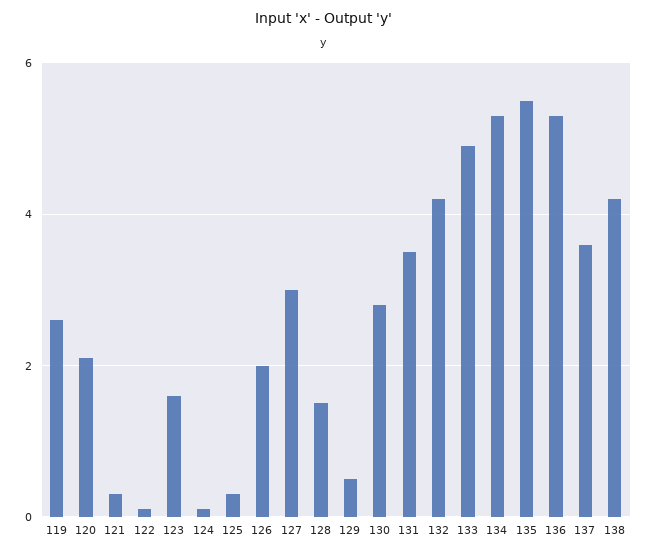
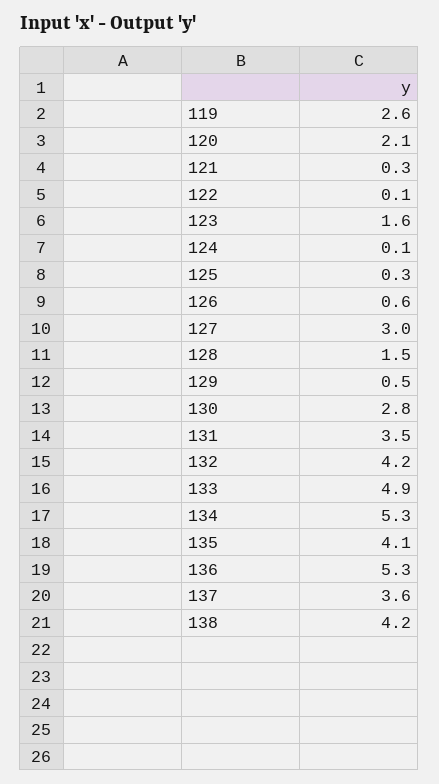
  {
    "119": 2.6,
    "120": 2.1,
    "121": 0.3,
    "122": 0.1,
    "123": 1.6,
    "124": 0.1,
    "125": 0.3,
-   "126": 2,
+   "126": 0.6,
    "127": 3,
    "128": 1.5,
    "129": 0.5,
    "130": 2.8,
    "131": 3.5,
    "132": 4.2,
    "133": 4.9,
    "134": 5.3,
-   "135": 5.5,
+   "135": 4.1,
    "136": 5.3,
    "137": 3.6,
    "138": 4.2
  }

